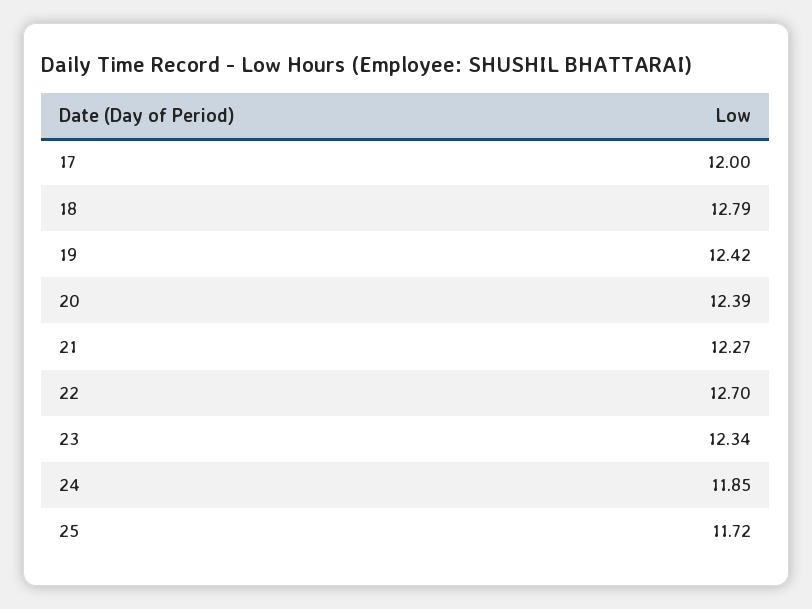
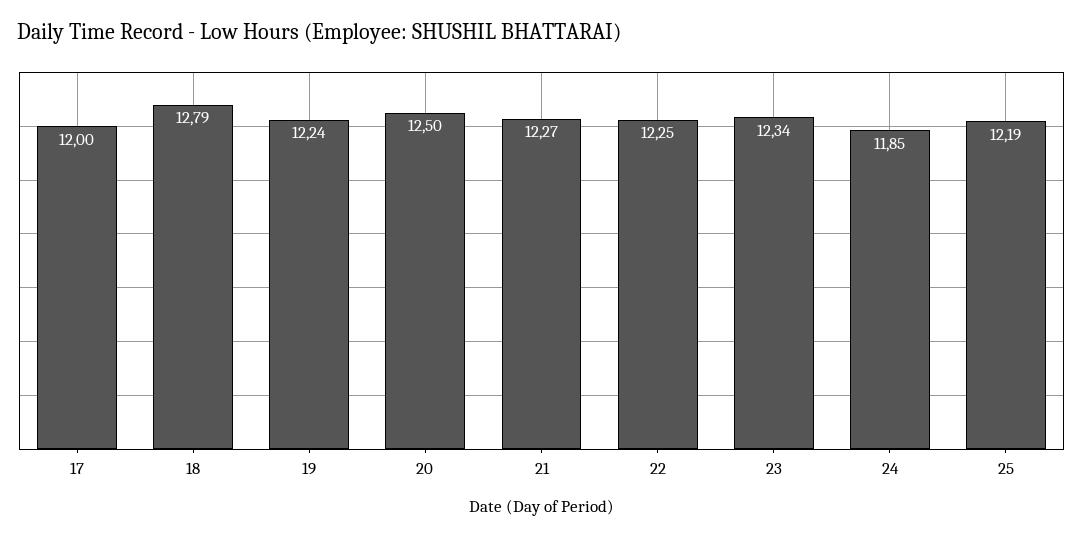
  {
    "17": 12,
    "18": 12.79,
-   "19": 12.42,
+   "19": 12.24,
-   "20": 12.39,
+   "20": 12.5,
    "21": 12.27,
-   "22": 12.7,
+   "22": 12.25,
    "23": 12.34,
    "24": 11.85,
-   "25": 11.72
+   "25": 12.19
  }

